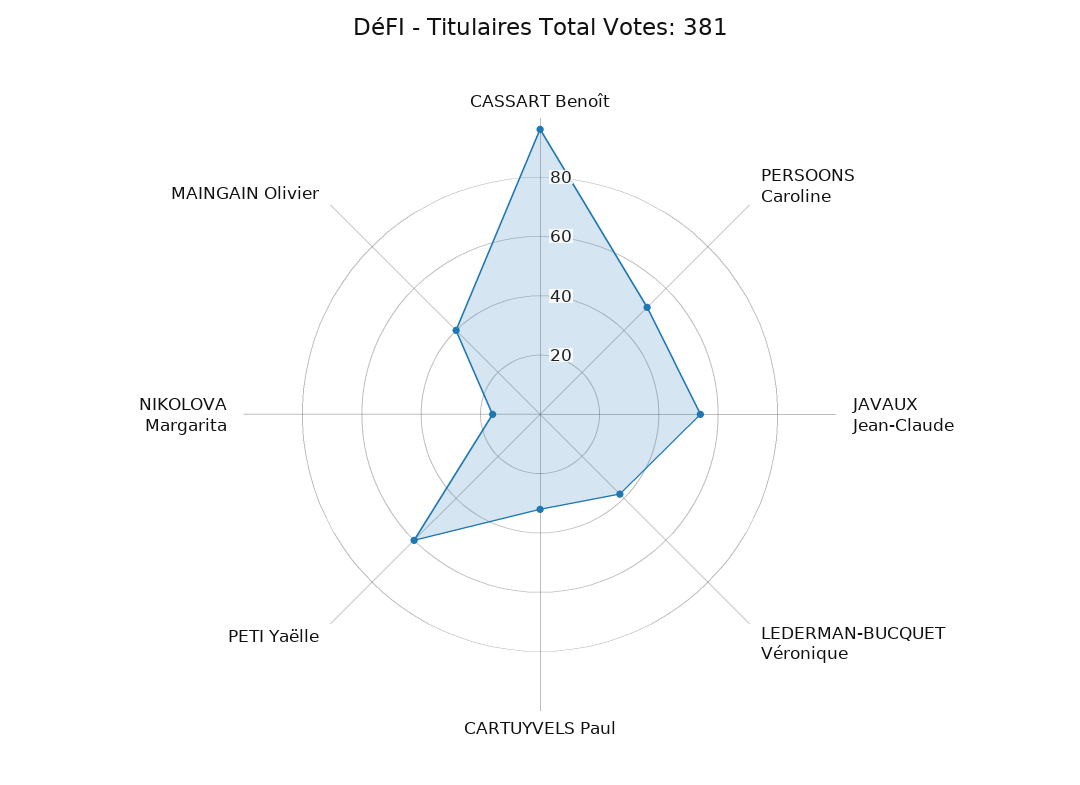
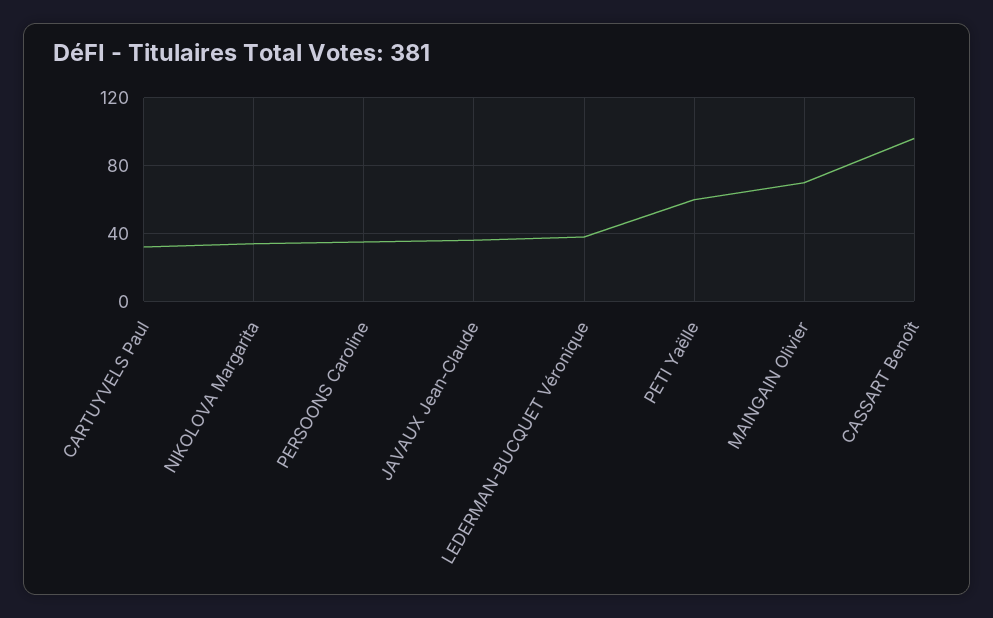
  {
    "CASSART Benoît": 95,
-   "PERSOONS Caroline": 50,
+   "PERSOONS Caroline": 35,
-   "JAVAUX Jean-Claude": 55,
+   "JAVAUX Jean-Claude": 35,
    "LEDERMAN-BUCQUET Véronique": 40,
    "CARTUYVELS Paul": 30,
    "PETI Yaëlle": 60,
-   "NIKOLOVA Margarita": 15,
+   "NIKOLOVA Margarita": 35,
-   "MAINGAIN Olivier": 40
+   "MAINGAIN Olivier": 70
  }

